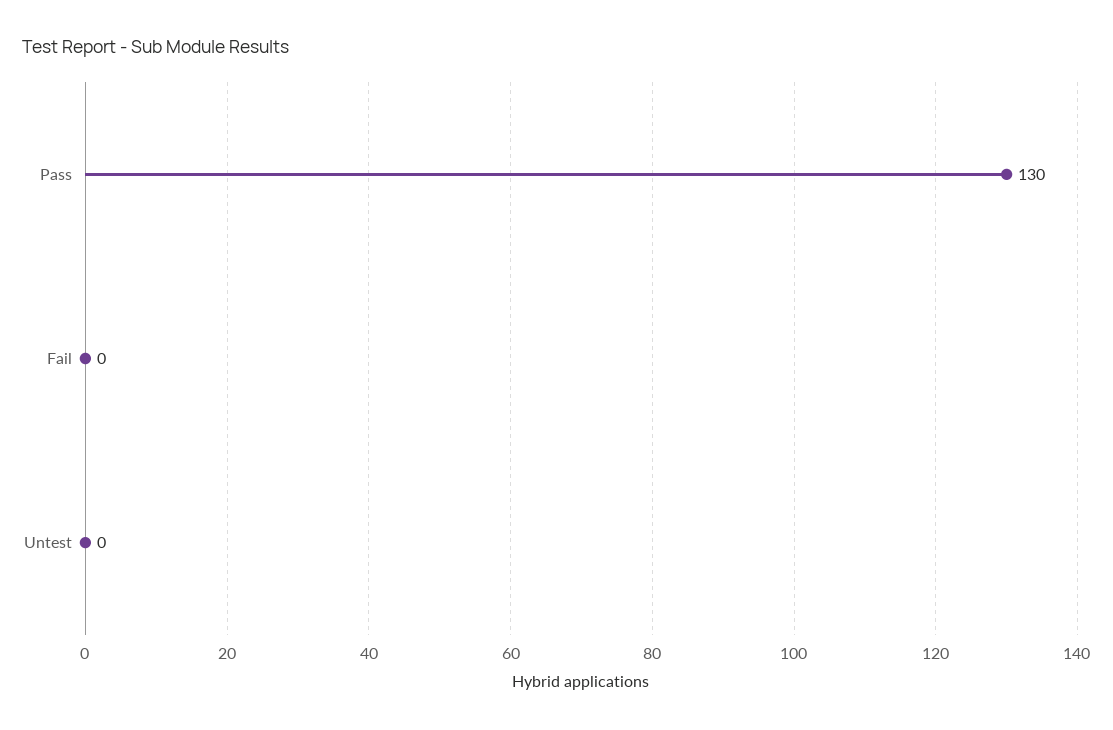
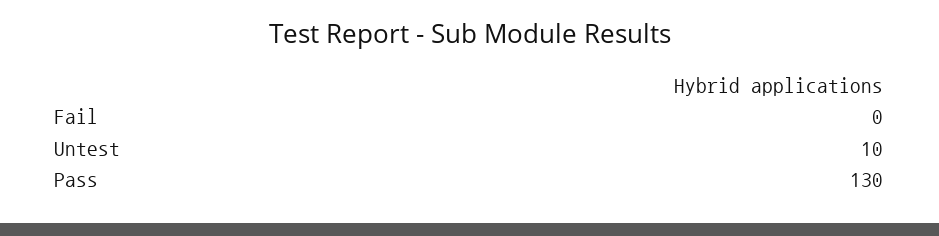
  {
    "Pass": 130,
    "Fail": 0,
-   "Untest": 0
+   "Untest": 10
  }

